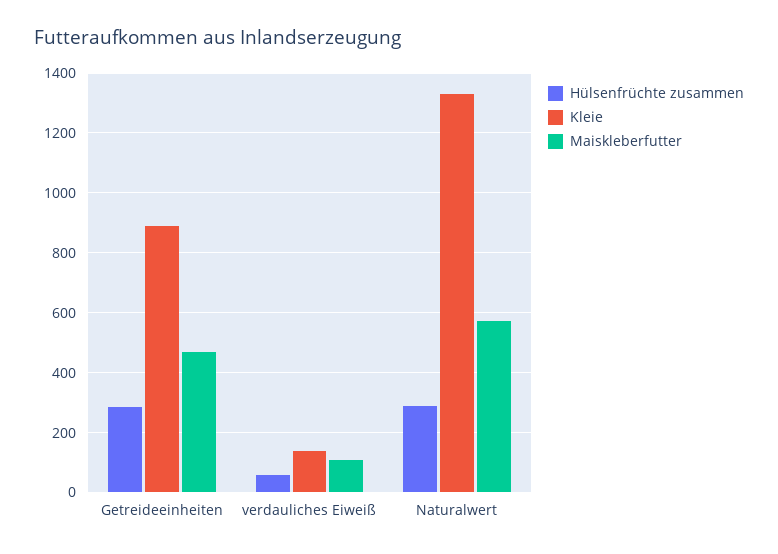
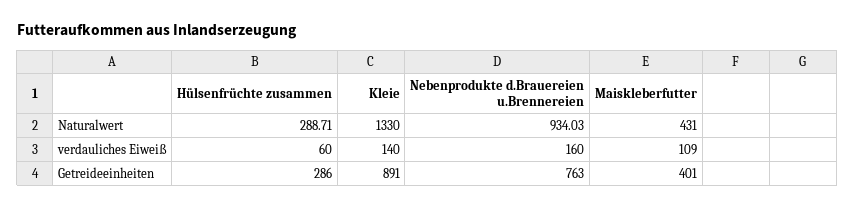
  {
    "Hülsenfrüchte zusammen": {
      "Getreideeinheiten": 286,
      "verdauliches Eiweiß": 60,
      "Naturalwert": 288.71
    },
    "Kleie": {
      "Getreideeinheiten": 891,
      "verdauliches Eiweiß": 140,
      "Naturalwert": 1330
    },
    "Maiskleberfutter": {
-     "Getreideeinheiten": 475,
+     "Getreideeinheiten": 401,
      "verdauliches Eiweiß": 109,
-     "Naturalwert": 575
+     "Naturalwert": 431
-   }
+   },
+   "Nebenprodukte d.Brauereien u.Brennereien": {
+     "Naturalwert": 934.03,
+     "verdauliches Eiweiß": 160,
+     "Getreideeinheiten": 763
+   }
  }

